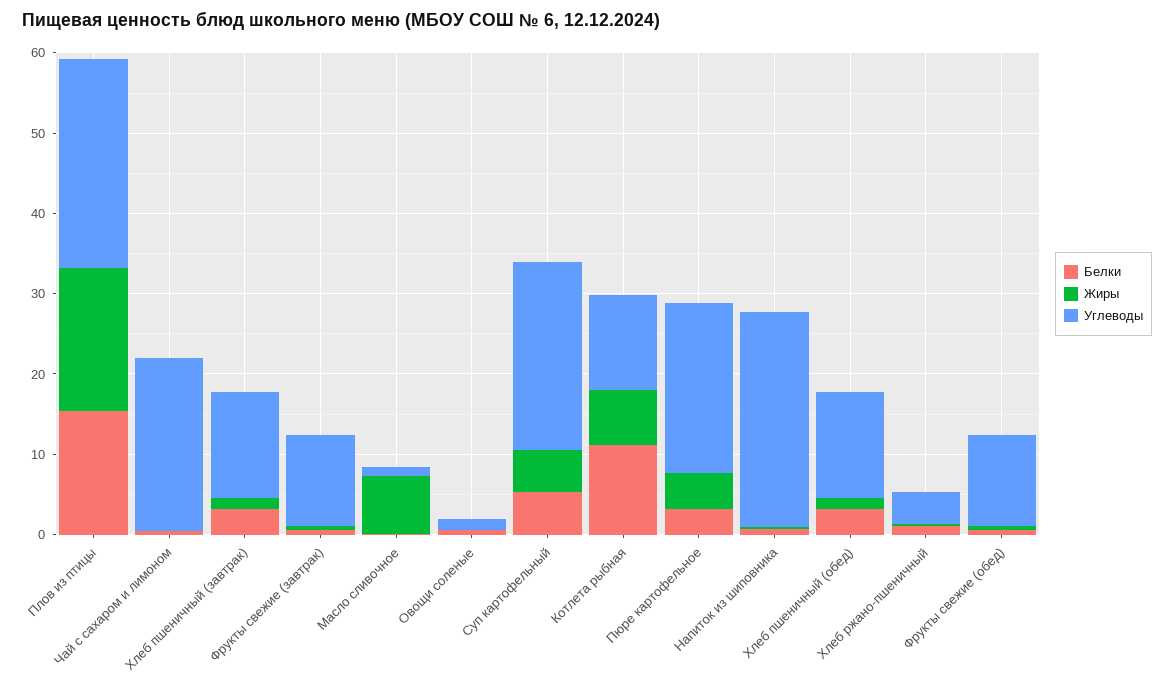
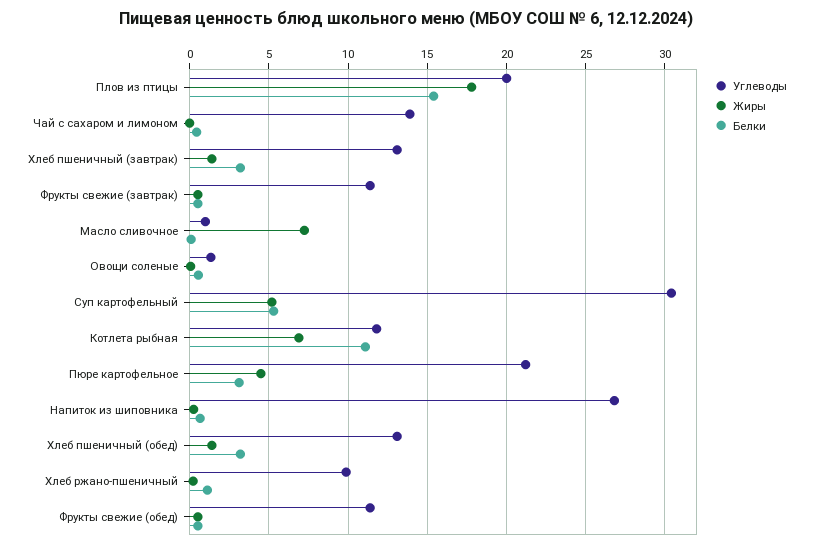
  {
    "Белки": {
      "Плов из птицы": 15.5,
      "Чай с сахаром и лимоном": 0.5,
      "Хлеб пшеничный (завтрак)": 3,
      "Фрукты свежие (завтрак)": 0.5,
      "Масло сливочное": 0,
      "Овощи соленые": 0.5,
      "Суп картофельный": 5.5,
      "Котлета рыбная": 11,
      "Пюре картофельное": 3,
      "Напиток из шиповника": 0.5,
      "Хлеб пшеничный (обед)": 3,
      "Хлеб ржано-пшеничный": 1,
      "Фрукты свежие (обед)": 0.5
    },
    "Жиры": {
      "Плов из птицы": 18,
      "Чай с сахаром и лимоном": 0,
      "Хлеб пшеничный (завтрак)": 1.5,
      "Фрукты свежие (завтрак)": 0.5,
      "Масло сливочное": 7.5,
      "Овощи соленые": 0,
      "Суп картофельный": 5,
      "Котлета рыбная": 7,
      "Пюре картофельное": 4.5,
      "Напиток из шиповника": 0.5,
      "Хлеб пшеничный (обед)": 1.5,
      "Хлеб ржано-пшеничный": 0,
      "Фрукты свежие (обед)": 0.5
    },
    "Углеводы": {
-     "Плов из птицы": 26,
+     "Плов из птицы": 20,
-     "Чай с сахаром и лимоном": 22,
+     "Чай с сахаром и лимоном": 14,
      "Хлеб пшеничный (завтрак)": 13,
      "Фрукты свежие (завтрак)": 11.5,
      "Масло сливочное": 1,
      "Овощи соленые": 1.5,
-     "Суп картофельный": 24,
+     "Суп картофельный": 30.5,
      "Котлета рыбная": 12,
      "Пюре картофельное": 21,
      "Напиток из шиповника": 27,
      "Хлеб пшеничный (обед)": 13,
-     "Хлеб ржано-пшеничный": 4,
+     "Хлеб ржано-пшеничный": 10,
      "Фрукты свежие (обед)": 11.5
    }
  }

